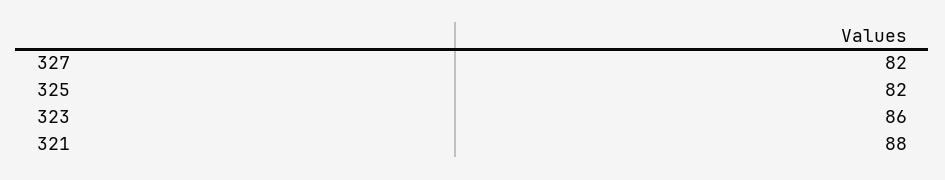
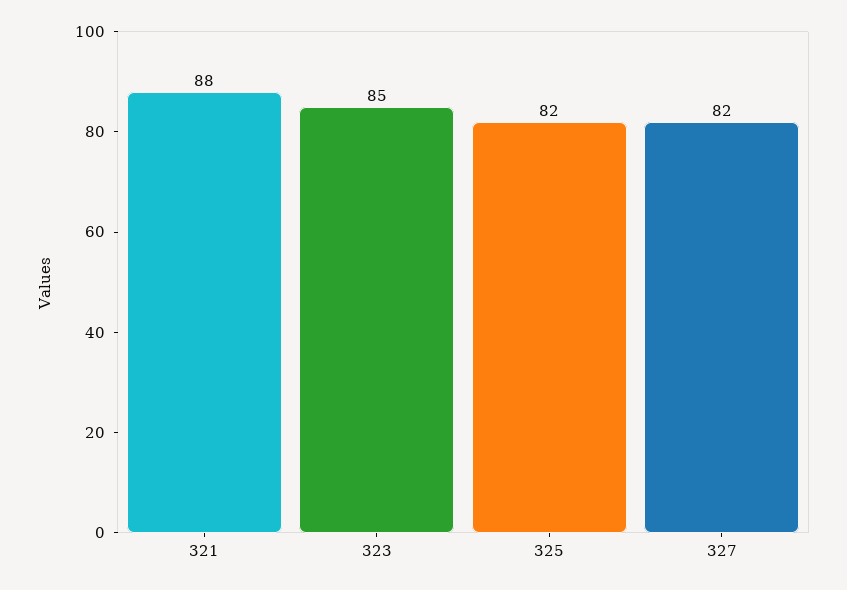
  {
    "327": 82,
    "325": 82,
-   "323": 86,
+   "323": 85,
    "321": 88
  }

